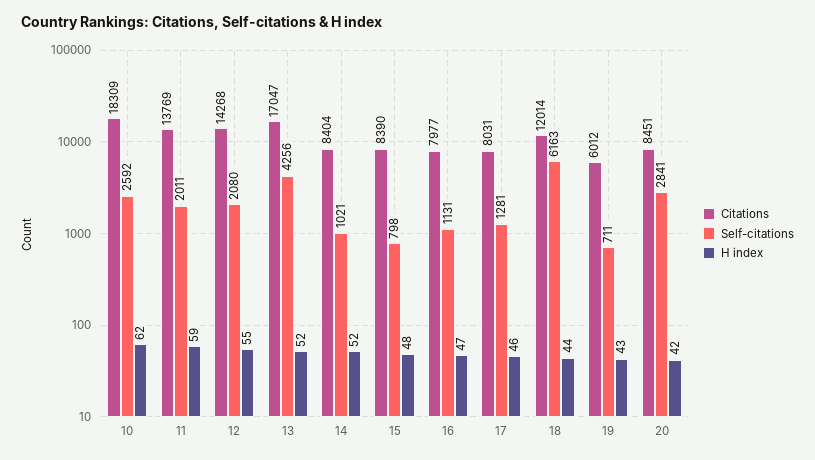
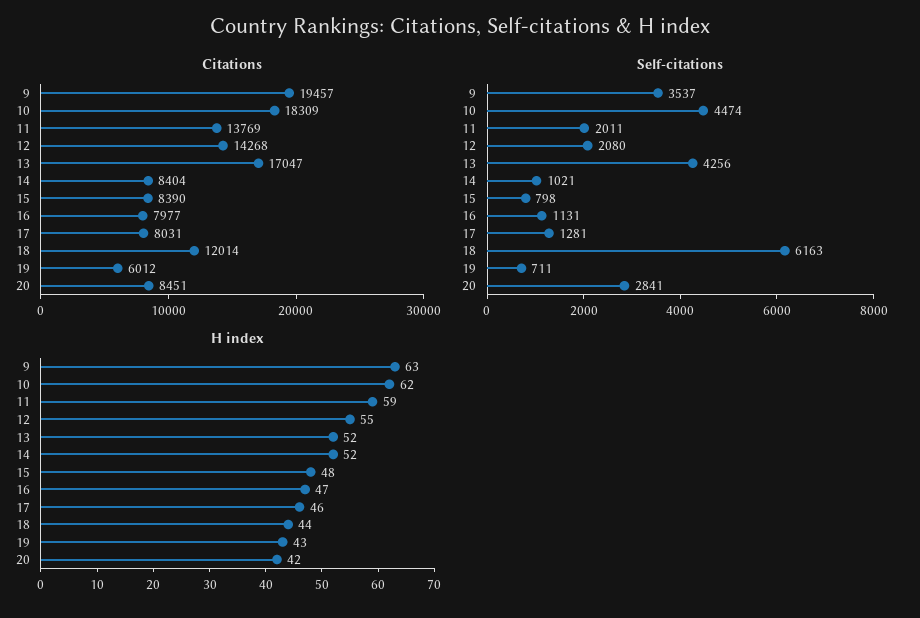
  {
    "Citations": {
      "10": 18309,
      "11": 13769,
      "12": 14268,
      "13": 17047,
      "14": 8404,
      "15": 8390,
      "16": 7977,
      "17": 8031,
      "18": 12014,
      "19": 6012,
-     "20": 8451
+     "20": 8451,
+     "9": 19457
    },
    "Self-citations": {
-     "10": 2592,
+     "10": 4474,
      "11": 2011,
      "12": 2080,
      "13": 4256,
      "14": 1021,
      "15": 798,
      "16": 1131,
      "17": 1281,
      "18": 6163,
      "19": 711,
-     "20": 2841
+     "20": 2841,
+     "9": 3537
    },
    "H index": {
      "10": 62,
      "11": 59,
      "12": 55,
      "13": 52,
      "14": 52,
      "15": 48,
      "16": 47,
      "17": 46,
      "18": 44,
      "19": 43,
-     "20": 42
+     "20": 42,
+     "9": 63
    }
  }

